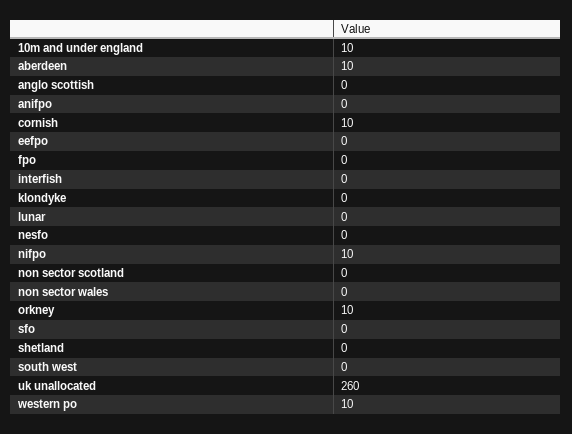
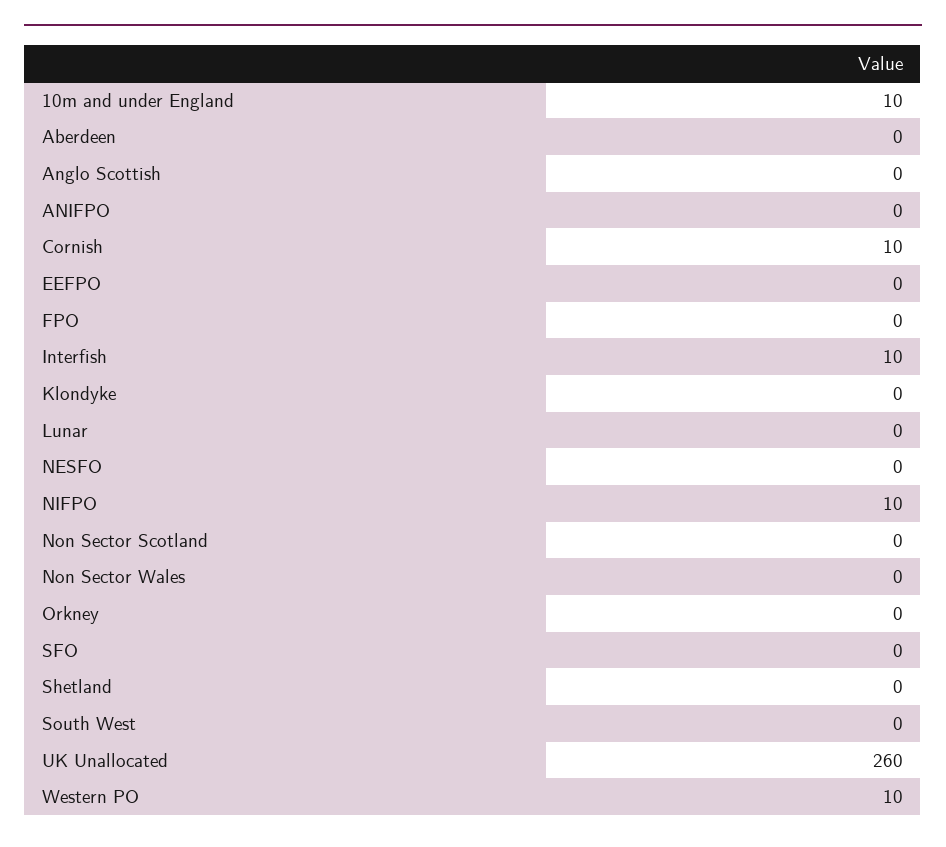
  {
    "10m and under england": 10,
-   "aberdeen": 10,
+   "aberdeen": 0,
    "anglo scottish": 0,
    "anifpo": 0,
    "cornish": 10,
    "eefpo": 0,
    "fpo": 0,
-   "interfish": 0,
+   "interfish": 10,
    "klondyke": 0,
    "lunar": 0,
    "nesfo": 0,
    "nifpo": 10,
    "non sector scotland": 0,
    "non sector wales": 0,
-   "orkney": 10,
+   "orkney": 0,
    "sfo": 0,
    "shetland": 0,
    "south west": 0,
    "uk unallocated": 260,
    "western po": 10
  }

